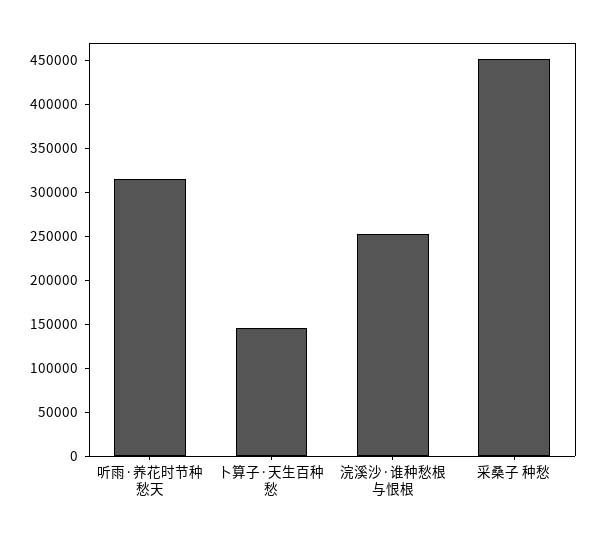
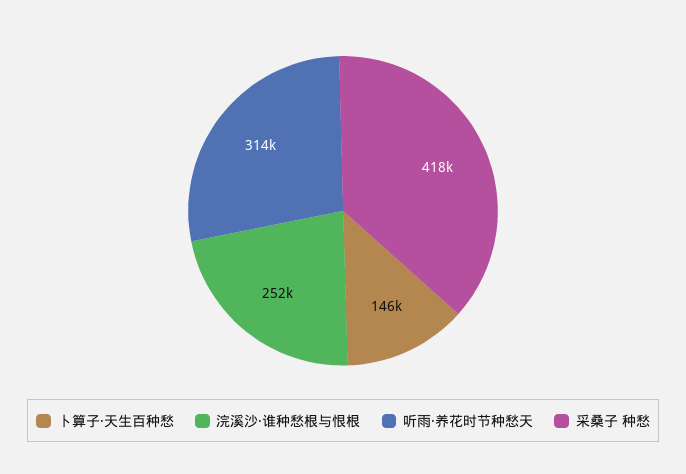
  {
    "听雨·养花时节种愁天": 314000,
    "卜算子·天生百种愁": 146000,
    "浣溪沙·谁种愁根与恨根": 252000,
-   "采桑子 种愁": 450000
+   "采桑子 种愁": 418000
  }

